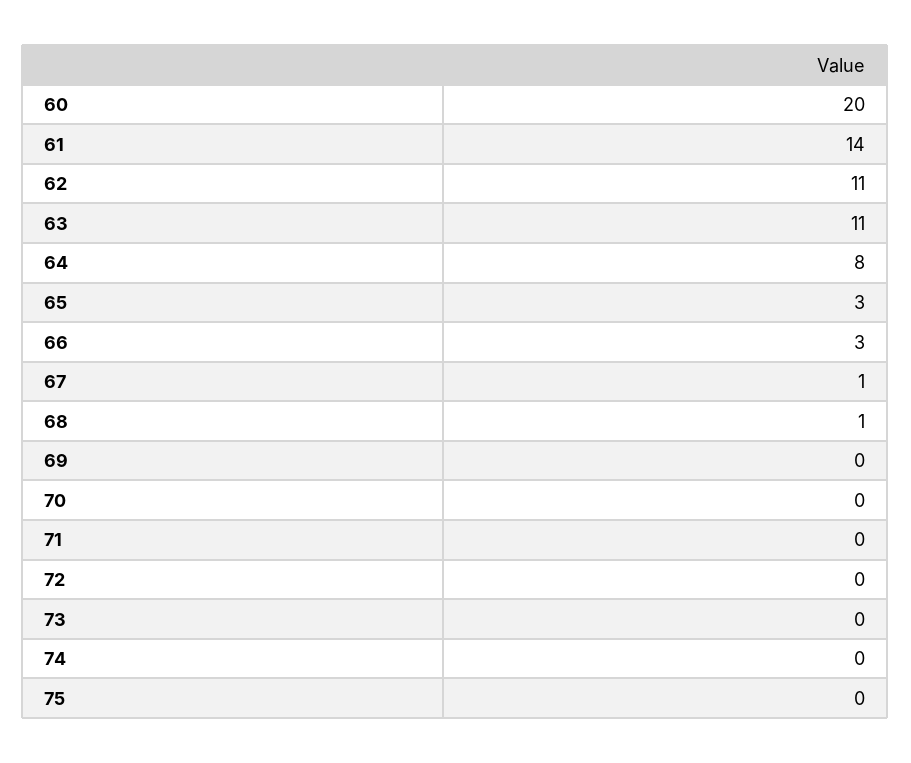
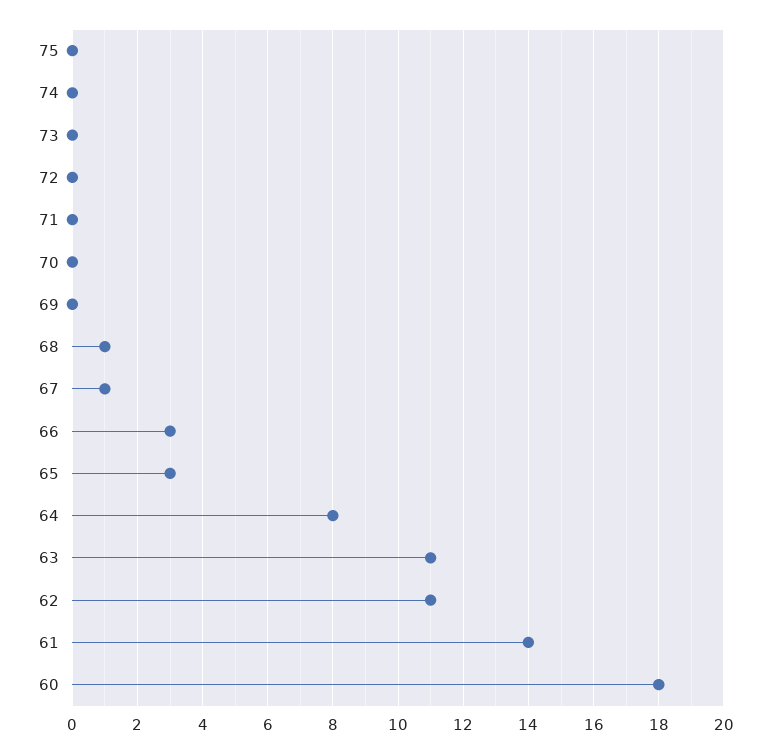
  {
-   "60": 20,
+   "60": 18,
    "61": 14,
    "62": 11,
    "63": 11,
    "64": 8,
    "65": 3,
    "66": 3,
    "67": 1,
    "68": 1,
    "69": 0,
    "70": 0,
    "71": 0,
    "72": 0,
    "73": 0,
    "74": 0,
    "75": 0
  }

